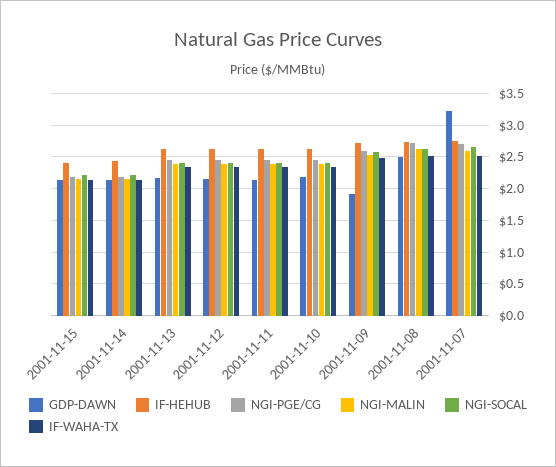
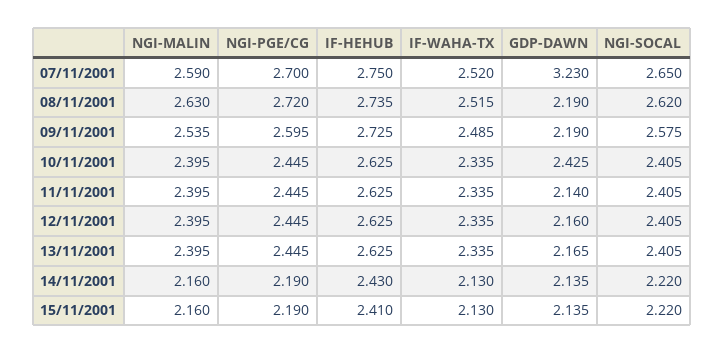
  {
    "GDP-DAWN": {
      "2001-11-15": 2.135,
      "2001-11-14": 2.135,
      "2001-11-13": 2.165,
      "2001-11-12": 2.16,
      "2001-11-11": 2.14,
-     "2001-11-10": 2.2,
+     "2001-11-10": 2.425,
-     "2001-11-09": 1.9,
+     "2001-11-09": 2.19,
-     "2001-11-08": 2.5,
+     "2001-11-08": 2.19,
      "2001-11-07": 3.23
    },
    "IF-HEHUB": {
      "2001-11-15": 2.41,
      "2001-11-14": 2.43,
      "2001-11-13": 2.625,
      "2001-11-12": 2.625,
      "2001-11-11": 2.625,
      "2001-11-10": 2.625,
      "2001-11-09": 2.725,
      "2001-11-08": 2.735,
      "2001-11-07": 2.75
    },
    "NGI-PGE/CG": {
      "2001-11-15": 2.19,
      "2001-11-14": 2.19,
      "2001-11-13": 2.445,
      "2001-11-12": 2.445,
      "2001-11-11": 2.445,
      "2001-11-10": 2.445,
      "2001-11-09": 2.595,
      "2001-11-08": 2.72,
      "2001-11-07": 2.7
    },
    "NGI-MALIN": {
      "2001-11-15": 2.16,
      "2001-11-14": 2.16,
      "2001-11-13": 2.395,
      "2001-11-12": 2.395,
      "2001-11-11": 2.395,
      "2001-11-10": 2.395,
      "2001-11-09": 2.535,
      "2001-11-08": 2.63,
      "2001-11-07": 2.59
    },
    "NGI-SOCAL": {
      "2001-11-15": 2.22,
      "2001-11-14": 2.22,
      "2001-11-13": 2.405,
      "2001-11-12": 2.405,
      "2001-11-11": 2.405,
      "2001-11-10": 2.405,
      "2001-11-09": 2.575,
      "2001-11-08": 2.62,
      "2001-11-07": 2.65
    },
    "IF-WAHA-TX": {
      "2001-11-15": 2.13,
      "2001-11-14": 2.13,
      "2001-11-13": 2.335,
      "2001-11-12": 2.335,
      "2001-11-11": 2.335,
      "2001-11-10": 2.335,
      "2001-11-09": 2.485,
      "2001-11-08": 2.515,
      "2001-11-07": 2.52
    }
  }

